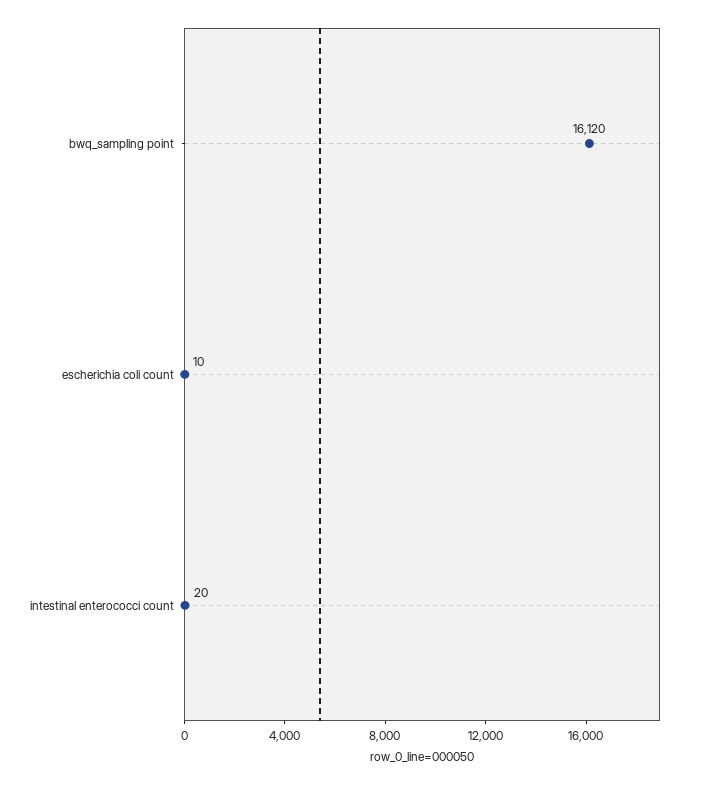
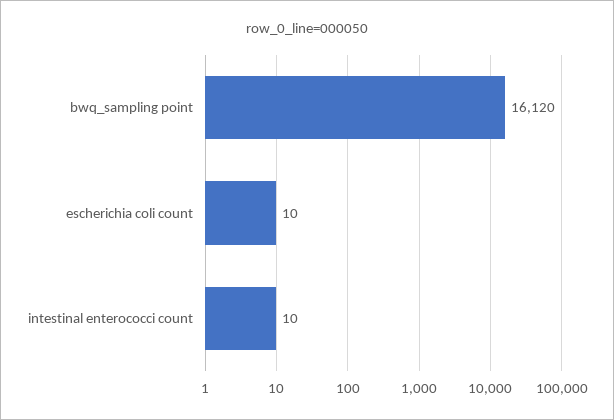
  {
    "bwq_sampling point": 16120,
    "escherichia coli count": 10,
-   "intestinal enterococci count": 20
+   "intestinal enterococci count": 10
  }

